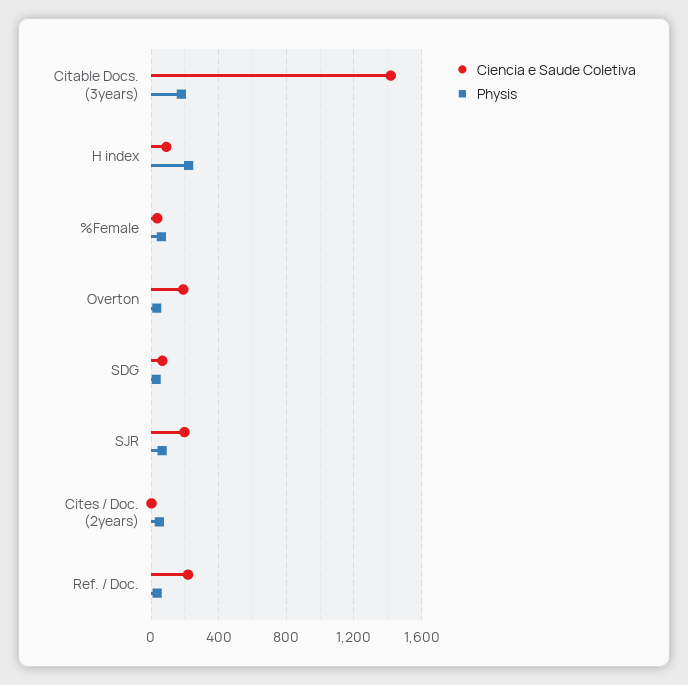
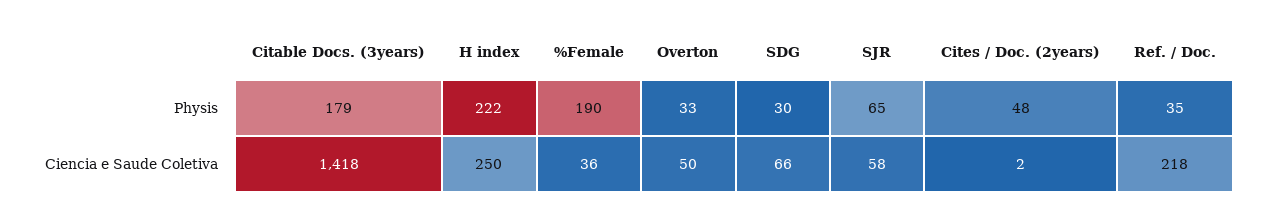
  {
    "Ciencia e Saude Coletiva": {
      "Citable Docs. (3years)": 1418,
-     "H index": 100,
+     "H index": 250,
      "%Female": 36,
-     "Overton": 200,
+     "Overton": 50,
      "SDG": 66,
-     "SJR": 200,
+     "SJR": 58,
      "Cites / Doc. (2years)": 2,
      "Ref. / Doc.": 218
    },
    "Physis": {
      "Citable Docs. (3years)": 179,
      "H index": 222,
-     "%Female": 50,
+     "%Female": 190,
      "Overton": 33,
      "SDG": 30,
      "SJR": 65,
      "Cites / Doc. (2years)": 48,
      "Ref. / Doc.": 35
    }
  }

